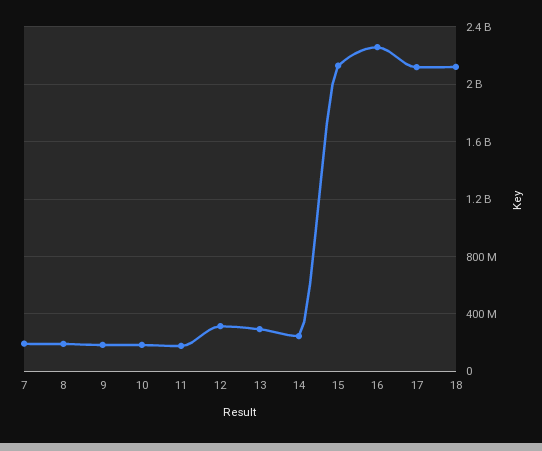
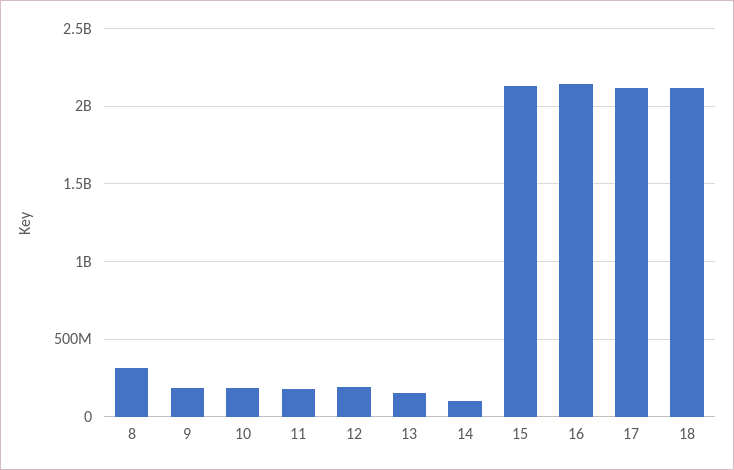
  {
-   "7": 200000000,
-   "8": 200000000,
+   "8": 300000000,
    "9": 200000000,
    "10": 200000000,
    "11": 200000000,
-   "12": 300000000,
+   "12": 200000000,
-   "13": 300000000,
+   "13": 150000000,
-   "14": 250000000,
+   "14": 100000000,
    "15": 2150000000,
-   "16": 2250000000,
+   "16": 2150000000,
    "17": 2100000000,
    "18": 2100000000
  }

